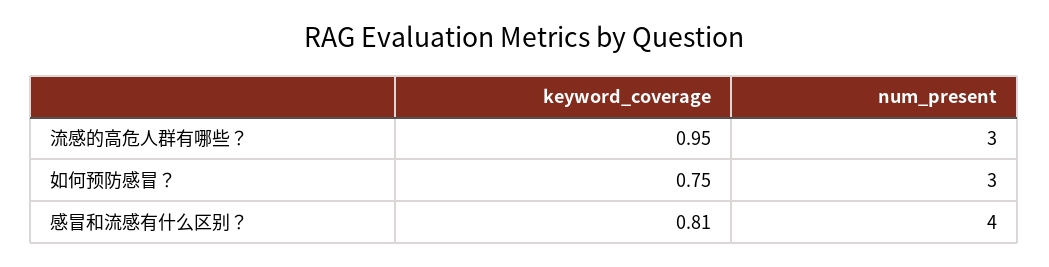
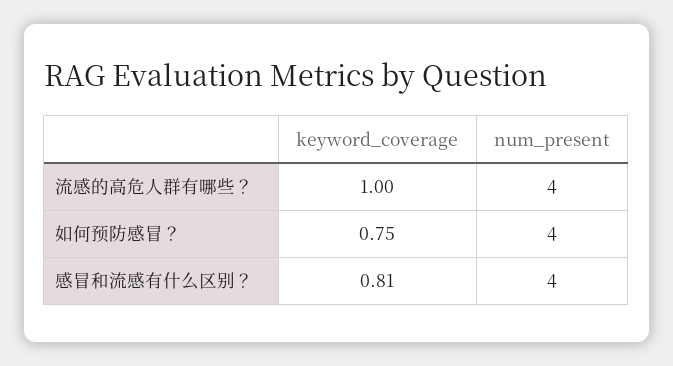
  {
    "keyword_coverage": {
-     "流感的高危人群有哪些？": 0.95,
+     "流感的高危人群有哪些？": 1,
      "如何预防感冒？": 0.75,
      "感冒和流感有什么区别？": 0.81
    },
    "num_present": {
-     "流感的高危人群有哪些？": 3,
+     "流感的高危人群有哪些？": 4,
-     "如何预防感冒？": 3,
+     "如何预防感冒？": 4,
      "感冒和流感有什么区别？": 4
    }
  }

